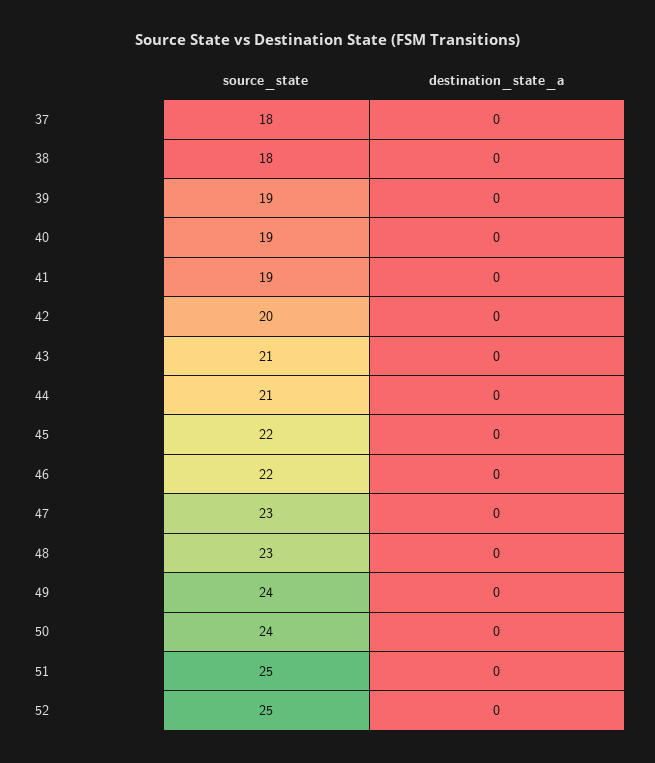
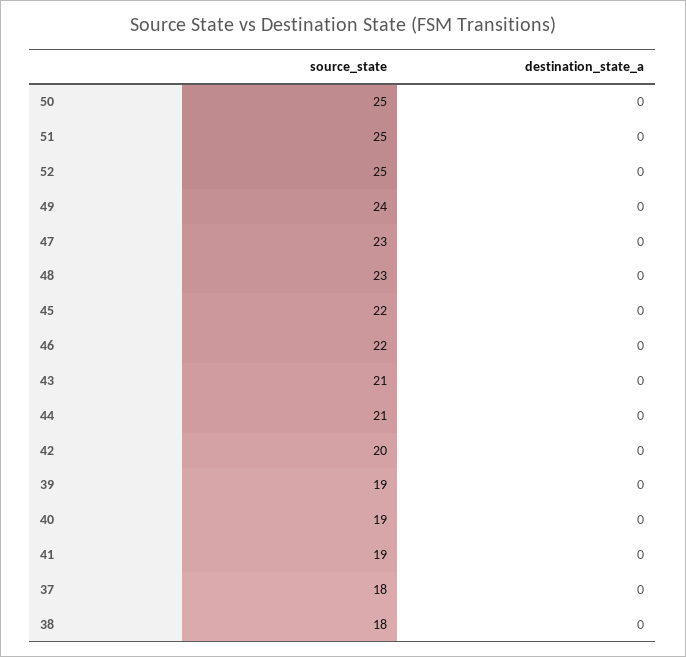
  {
    "source_state": {
      "37": 18,
      "38": 18,
      "39": 19,
      "40": 19,
      "41": 19,
      "42": 20,
      "43": 21,
      "44": 21,
      "45": 22,
      "46": 22,
      "47": 23,
      "48": 23,
      "49": 24,
-     "50": 24,
+     "50": 25,
      "51": 25,
      "52": 25
    },
    "destination_state_a": {
      "37": 0,
      "38": 0,
      "39": 0,
      "40": 0,
      "41": 0,
      "42": 0,
      "43": 0,
      "44": 0,
      "45": 0,
      "46": 0,
      "47": 0,
      "48": 0,
      "49": 0,
      "50": 0,
      "51": 0,
      "52": 0
    }
  }

